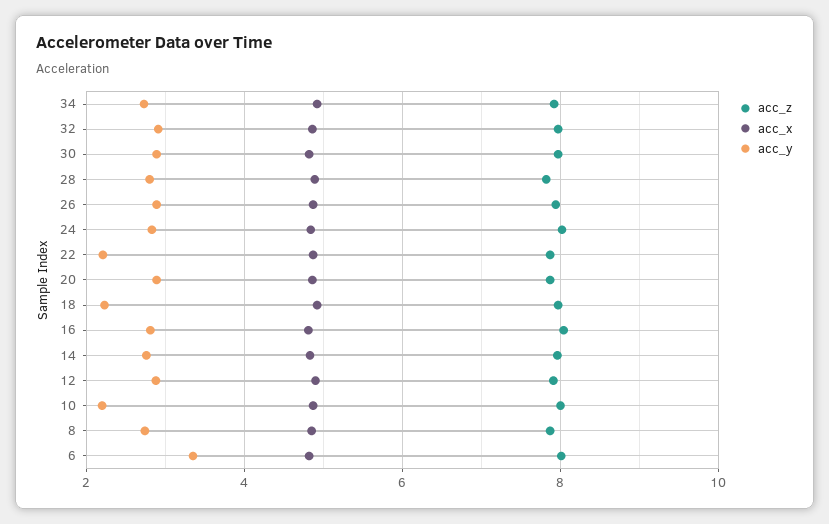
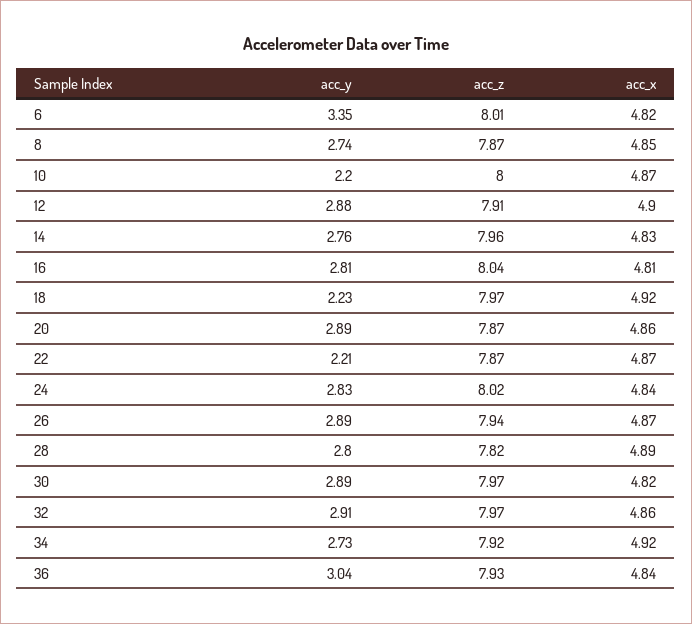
  {
    "acc_z": {
      "34": 7.92,
      "32": 7.97,
      "30": 7.97,
      "28": 7.82,
      "26": 7.94,
      "24": 8.02,
      "22": 7.87,
      "20": 7.87,
      "18": 7.97,
      "16": 8.04,
      "14": 7.96,
      "12": 7.91,
      "10": 8,
      "8": 7.87,
-     "6": 8.01
+     "6": 8.01,
+     "36": 7.93
    },
    "acc_x": {
      "34": 4.92,
      "32": 4.86,
      "30": 4.82,
      "28": 4.89,
      "26": 4.87,
      "24": 4.84,
      "22": 4.87,
      "20": 4.86,
      "18": 4.92,
      "16": 4.81,
      "14": 4.83,
      "12": 4.9,
      "10": 4.87,
      "8": 4.85,
-     "6": 4.82
+     "6": 4.82,
+     "36": 4.84
    },
    "acc_y": {
      "34": 2.73,
      "32": 2.91,
      "30": 2.89,
      "28": 2.8,
      "26": 2.89,
      "24": 2.83,
      "22": 2.21,
      "20": 2.89,
      "18": 2.23,
      "16": 2.81,
      "14": 2.76,
      "12": 2.88,
      "10": 2.2,
      "8": 2.74,
-     "6": 3.35
+     "6": 3.35,
+     "36": 3.04
    }
  }

